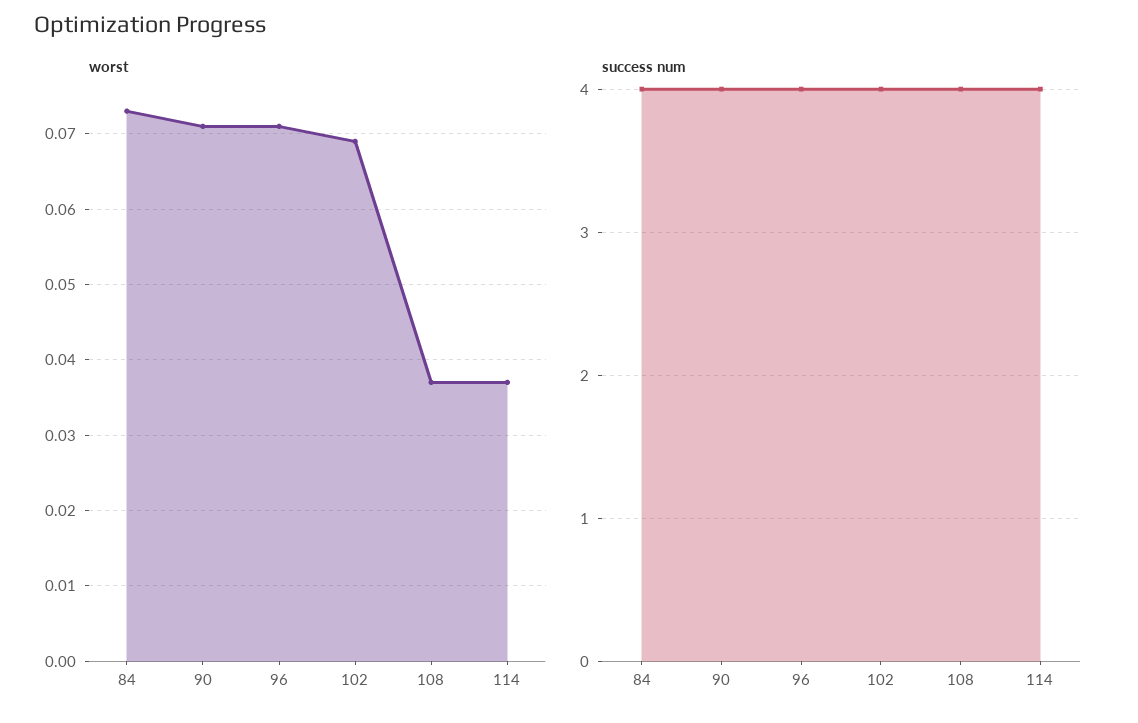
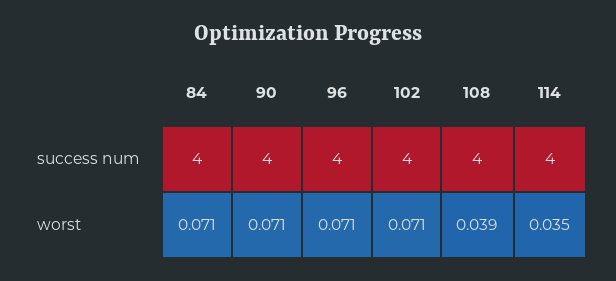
  {
    "worst": {
-     "84": 0.073,
+     "84": 0.071,
      "90": 0.071,
      "96": 0.071,
-     "102": 0.069,
+     "102": 0.071,
-     "108": 0.037,
+     "108": 0.039,
-     "114": 0.037
+     "114": 0.035
    },
    "success num": {
      "84": 4,
      "90": 4,
      "96": 4,
      "102": 4,
      "108": 4,
      "114": 4
    }
  }

